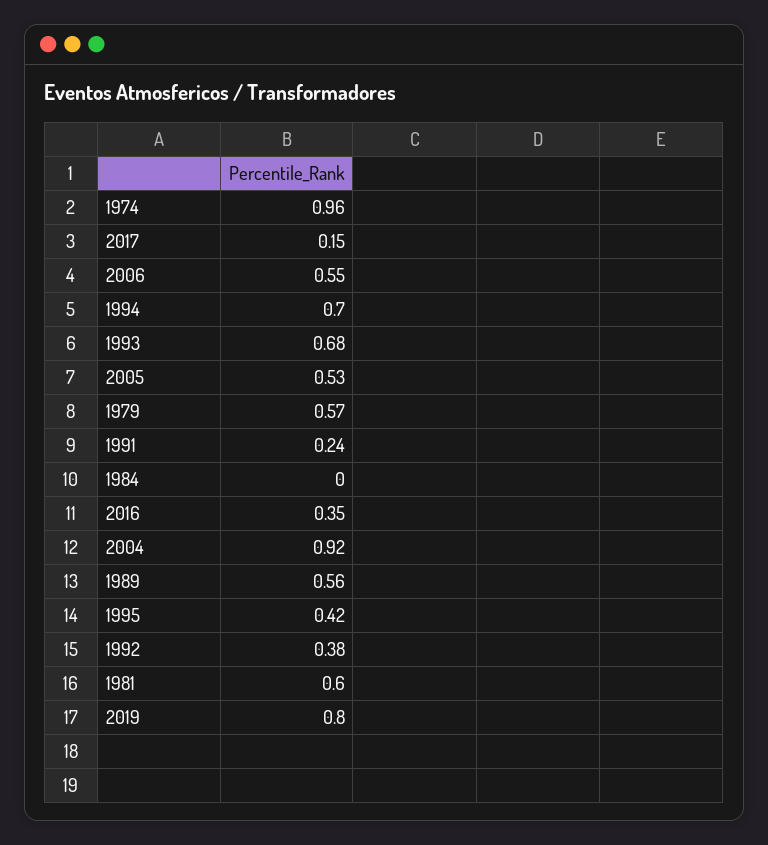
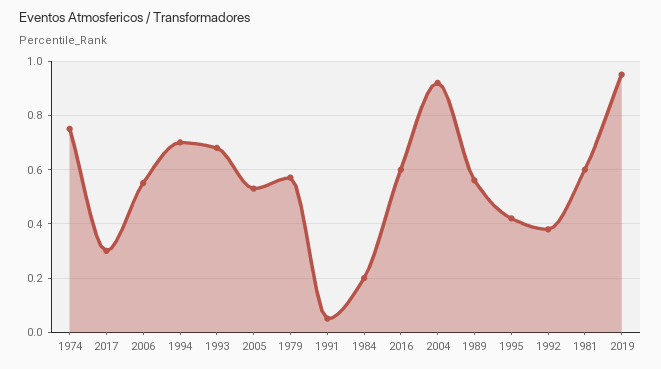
  {
-   "1974": 0.96,
+   "1974": 0.75,
-   "2017": 0.15,
+   "2017": 0.3,
    "2006": 0.55,
    "1994": 0.7,
    "1993": 0.68,
    "2005": 0.53,
    "1979": 0.57,
-   "1991": 0.24,
+   "1991": 0.05,
-   "1984": 0,
+   "1984": 0.2,
-   "2016": 0.35,
+   "2016": 0.6,
    "2004": 0.92,
    "1989": 0.56,
    "1995": 0.42,
    "1992": 0.38,
    "1981": 0.6,
-   "2019": 0.8
+   "2019": 0.95
  }

